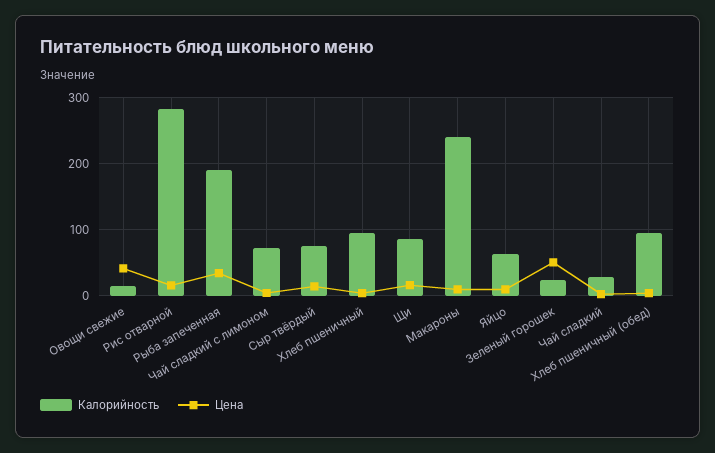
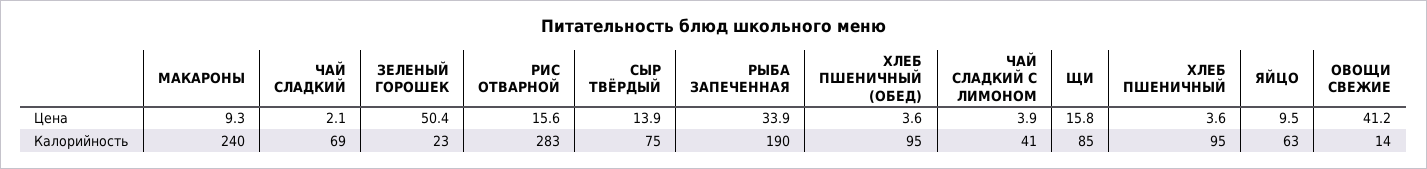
  {
    "Калорийность": {
      "Овощи свежие": 14,
      "Рис отварной": 283,
      "Рыба запеченная": 190,
-     "Чай сладкий с лимоном": 70,
+     "Чай сладкий с лимоном": 41,
      "Сыр твёрдый": 75,
      "Хлеб пшеничный": 95,
      "Щи": 85,
      "Макароны": 240,
      "Яйцо": 63,
      "Зеленый горошек": 23,
-     "Чай сладкий": 30,
+     "Чай сладкий": 69,
      "Хлеб пшеничный (обед)": 95
    },
    "Цена": {
      "Овощи свежие": 41.2,
      "Рис отварной": 15.6,
      "Рыба запеченная": 33.9,
      "Чай сладкий с лимоном": 3.9,
      "Сыр твёрдый": 13.9,
      "Хлеб пшеничный": 3.6,
      "Щи": 15.8,
      "Макароны": 9.3,
      "Яйцо": 9.5,
      "Зеленый горошек": 50.4,
      "Чай сладкий": 2.1,
      "Хлеб пшеничный (обед)": 3.6
    }
  }

